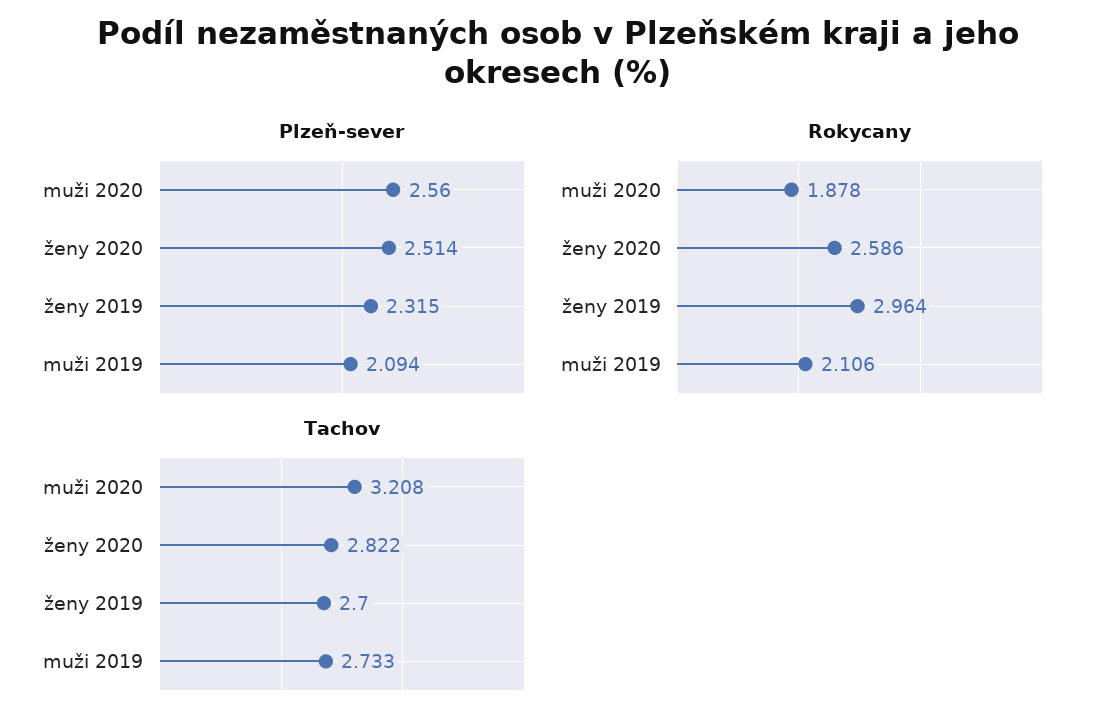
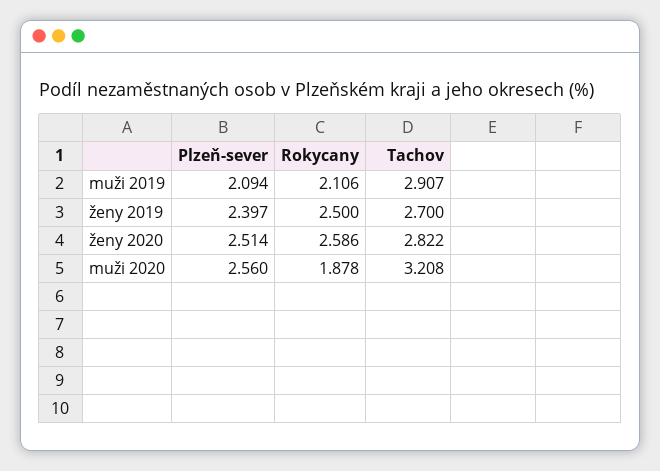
  {
    "Plzeň-sever": {
      "muži 2020": 2.56,
      "ženy 2020": 2.514,
-     "ženy 2019": 2.315,
+     "ženy 2019": 2.397,
      "muži 2019": 2.094
    },
    "Rokycany": {
      "muži 2020": 1.878,
      "ženy 2020": 2.586,
-     "ženy 2019": 2.964,
+     "ženy 2019": 2.5,
      "muži 2019": 2.106
    },
    "Tachov": {
      "muži 2020": 3.208,
      "ženy 2020": 2.822,
      "ženy 2019": 2.7,
-     "muži 2019": 2.733
+     "muži 2019": 2.907
    }
  }

